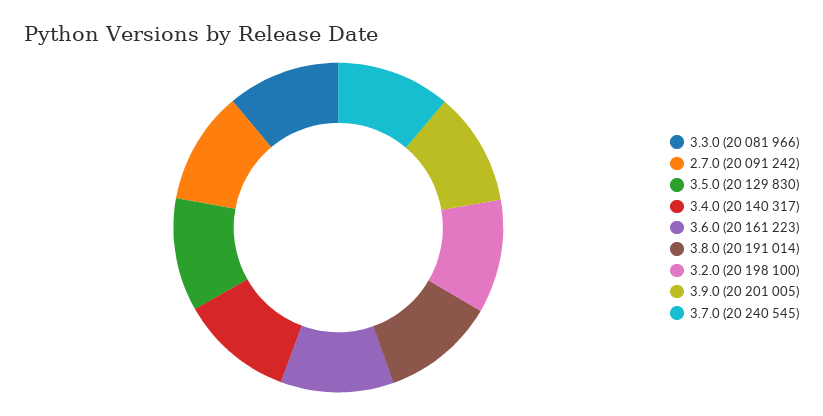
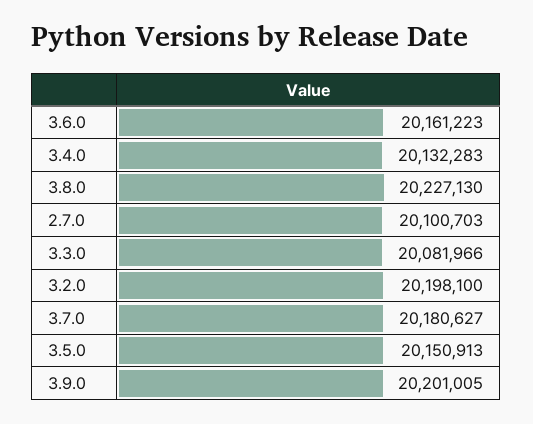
  {
    "3.3.0": 20081966,
-   "2.7.0": 20091242,
+   "2.7.0": 20100703,
-   "3.5.0": 20129830,
+   "3.5.0": 20150913,
-   "3.4.0": 20140317,
+   "3.4.0": 20132283,
    "3.6.0": 20161223,
-   "3.8.0": 20191014,
+   "3.8.0": 20227130,
    "3.2.0": 20198100,
    "3.9.0": 20201005,
-   "3.7.0": 20240545
+   "3.7.0": 20180627
  }

